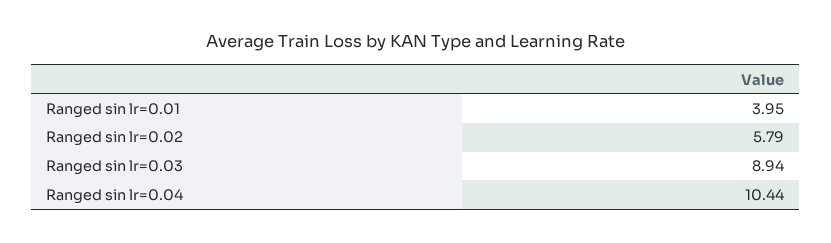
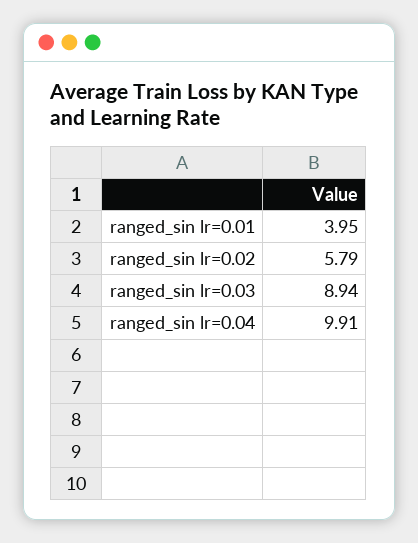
  {
    "Ranged sin lr=0.01": 3.95,
    "Ranged sin lr=0.02": 5.79,
    "Ranged sin lr=0.03": 8.94,
-   "Ranged sin lr=0.04": 10.44
+   "Ranged sin lr=0.04": 9.91
  }

